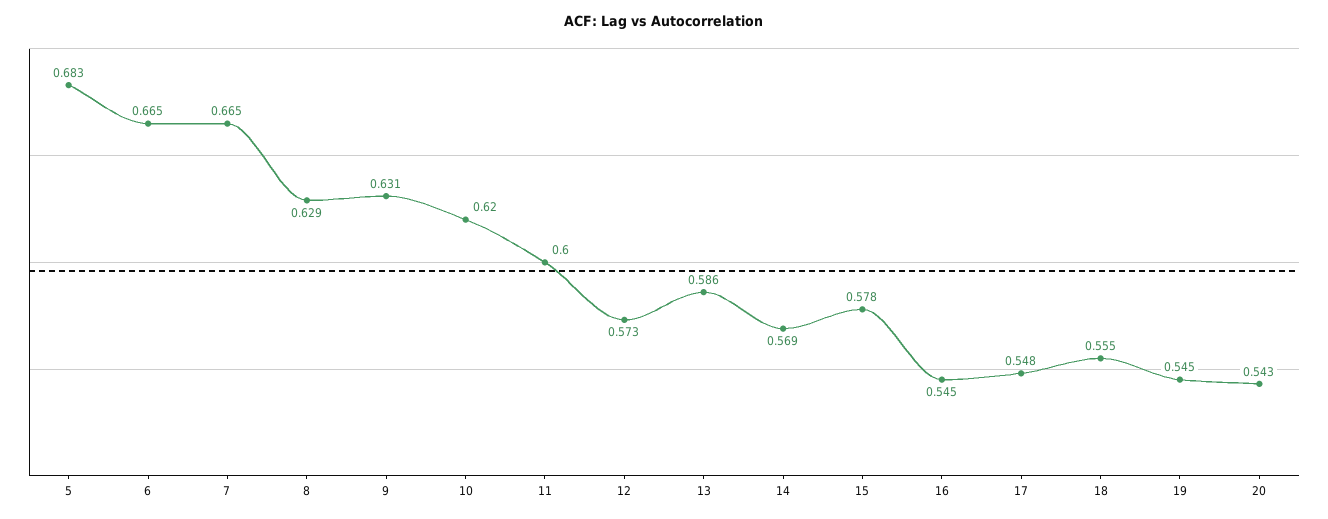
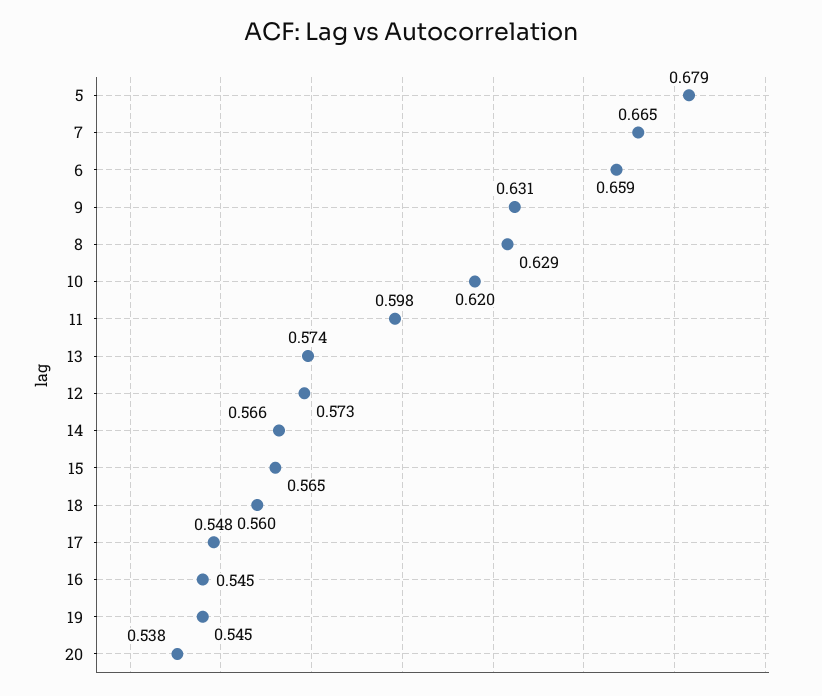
  {
-   "5": 0.683,
+   "5": 0.679,
-   "6": 0.665,
+   "6": 0.659,
    "7": 0.665,
    "8": 0.629,
    "9": 0.631,
    "10": 0.62,
-   "11": 0.6,
+   "11": 0.598,
    "12": 0.573,
-   "13": 0.586,
+   "13": 0.574,
-   "14": 0.569,
+   "14": 0.566,
-   "15": 0.578,
+   "15": 0.565,
    "16": 0.545,
    "17": 0.548,
-   "18": 0.555,
+   "18": 0.56,
    "19": 0.545,
-   "20": 0.543
+   "20": 0.538
  }

